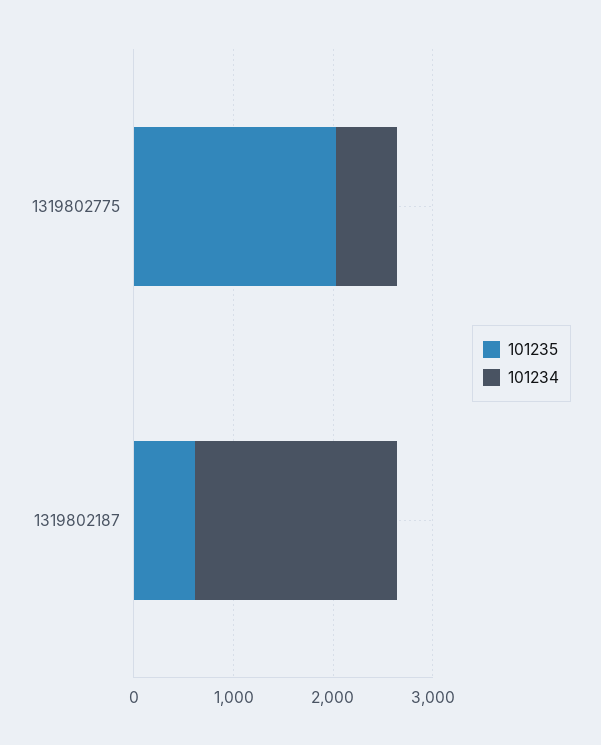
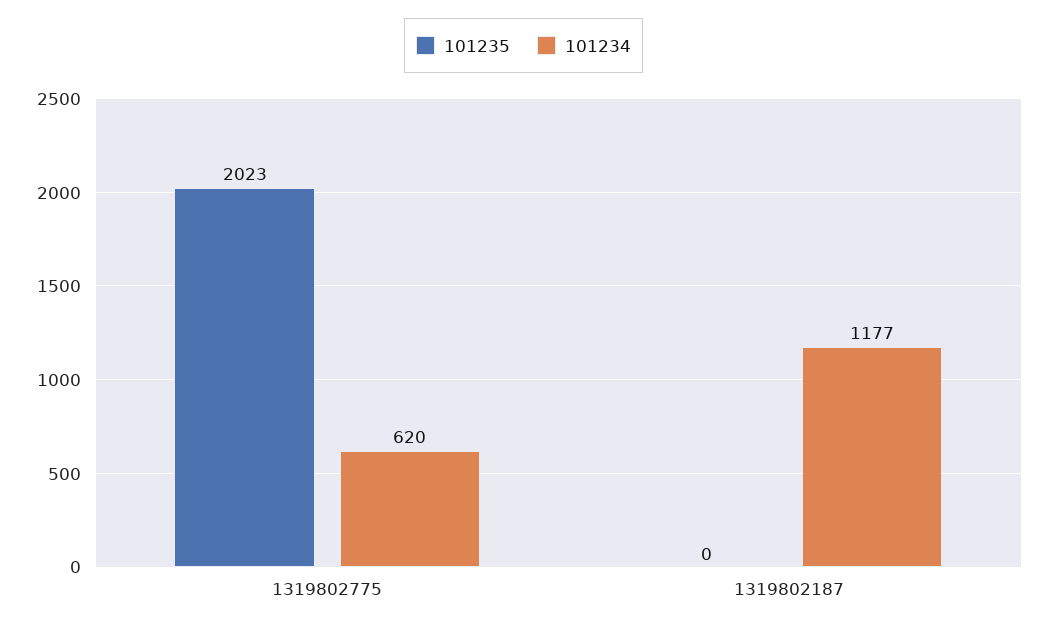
  {
    "101235": {
      "1319802775": 2023,
-     "1319802187": 600
+     "1319802187": 0
    },
    "101234": {
      "1319802775": 620,
-     "1319802187": 2000
+     "1319802187": 1177
    }
  }

